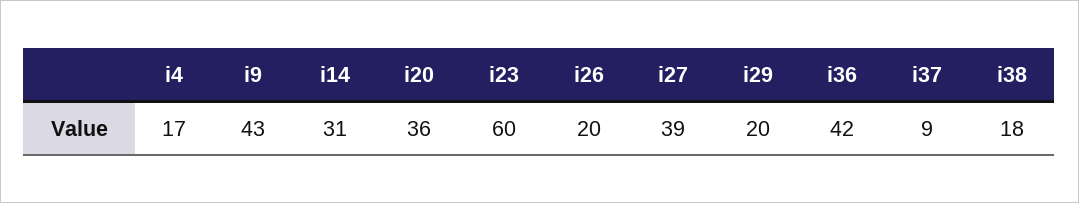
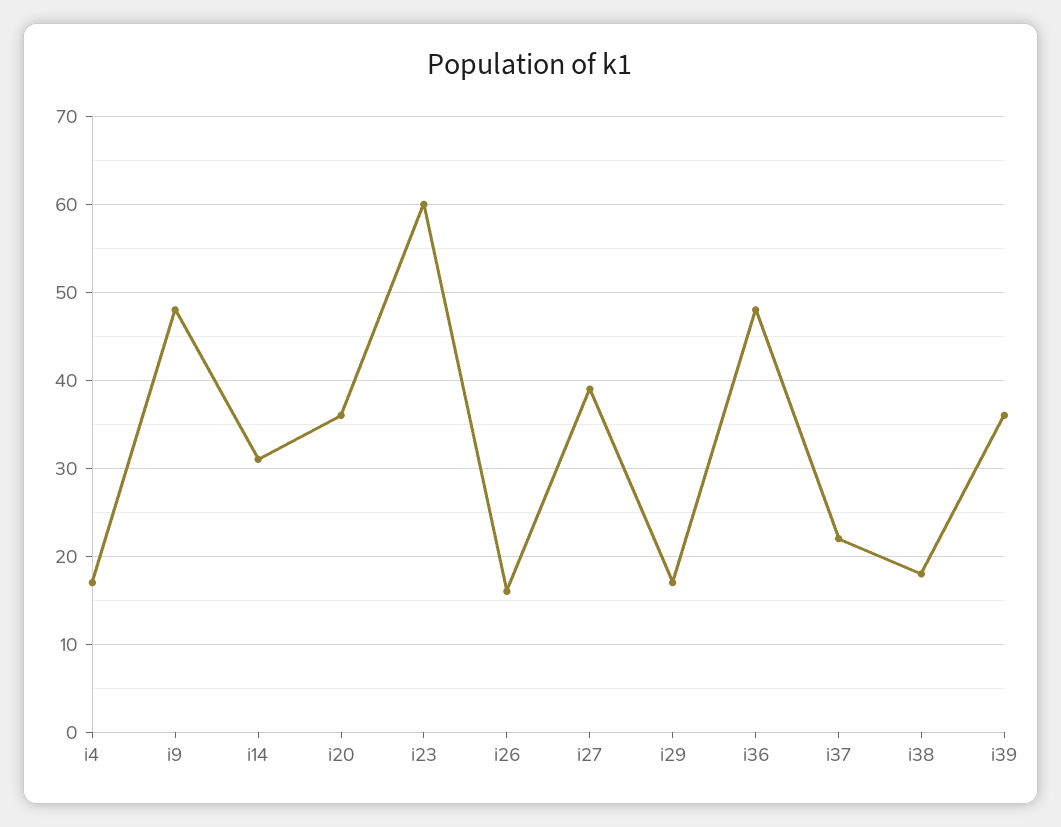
  {
    "i4": 17,
-   "i9": 43,
+   "i9": 48,
    "i14": 31,
    "i20": 36,
    "i23": 60,
-   "i26": 20,
+   "i26": 16,
    "i27": 39,
-   "i29": 20,
+   "i29": 17,
-   "i36": 42,
+   "i36": 48,
-   "i37": 9,
+   "i37": 22,
-   "i38": 18
+   "i38": 18,
+   "i39": 36
  }

